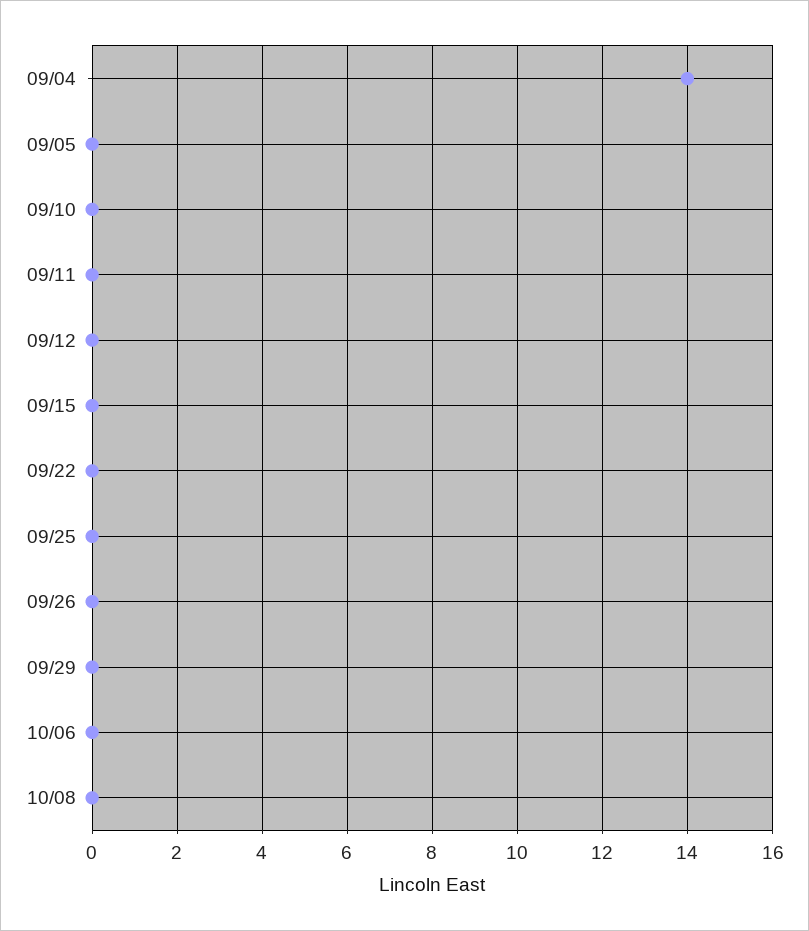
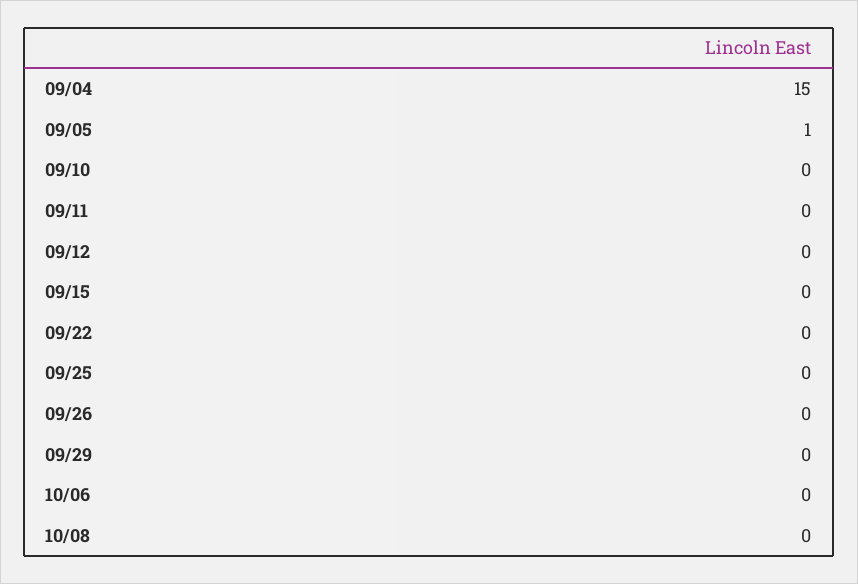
  {
-   "09/04": 14,
+   "09/04": 15,
-   "09/05": 0,
+   "09/05": 1,
    "09/10": 0,
    "09/11": 0,
    "09/12": 0,
    "09/15": 0,
    "09/22": 0,
    "09/25": 0,
    "09/26": 0,
    "09/29": 0,
    "10/06": 0,
    "10/08": 0
  }

